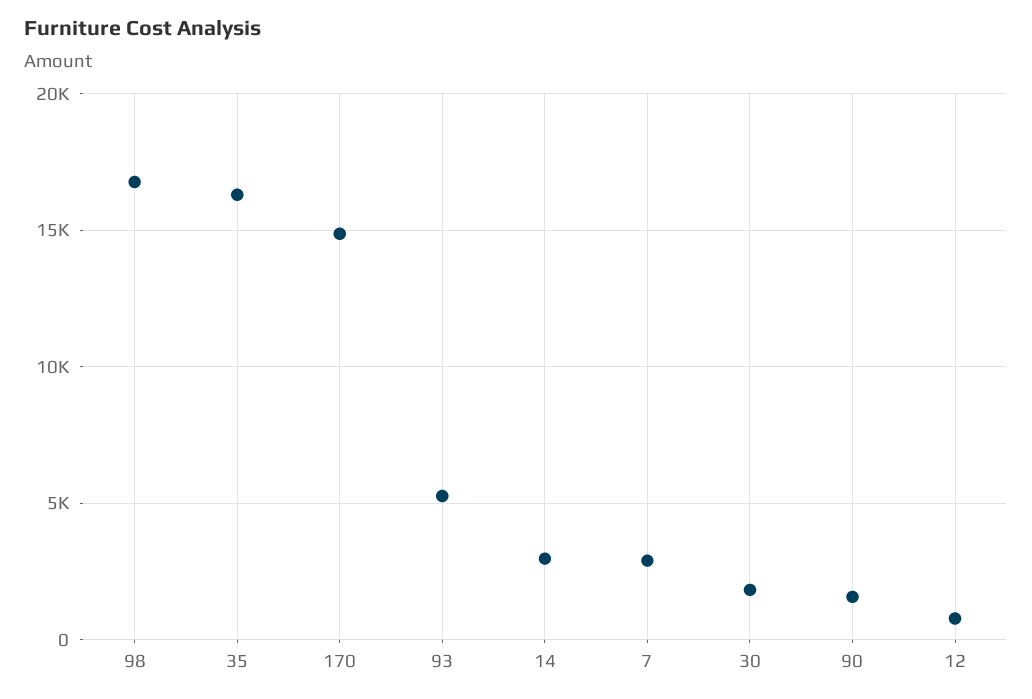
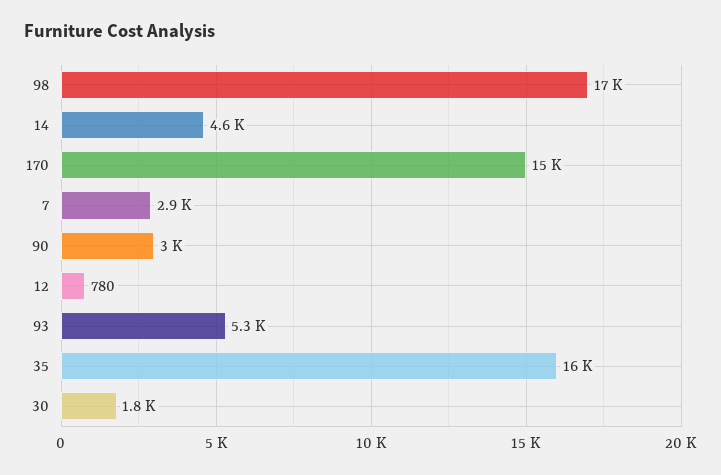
  {
    "98": 17000,
    "35": 16000,
    "170": 15000,
    "93": 5300,
-   "14": 3000,
+   "14": 4600,
    "7": 2900,
    "30": 1800,
-   "90": 1500,
+   "90": 3000,
    "12": 780
  }

